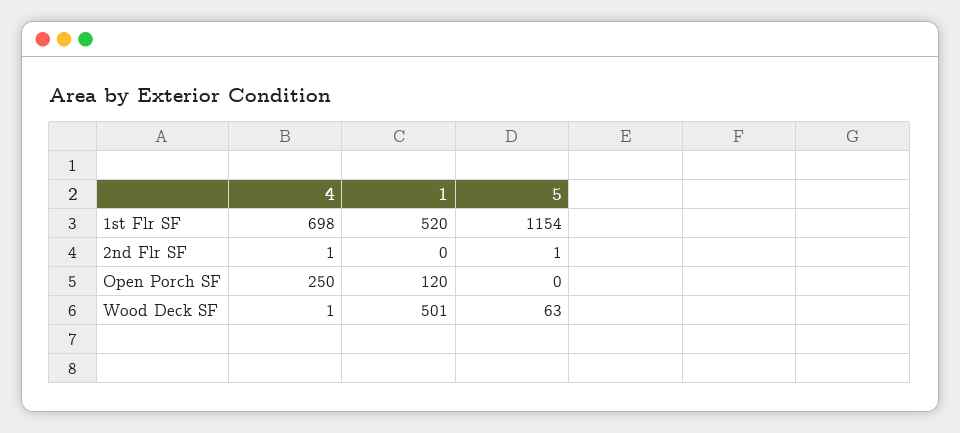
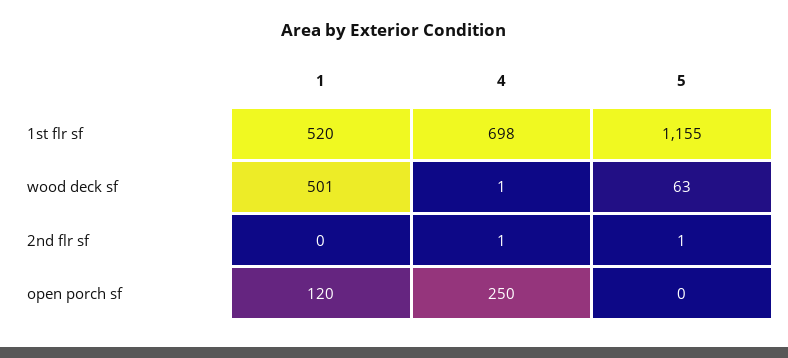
  {
    "4": {
      "1st Flr SF": 698,
      "2nd Flr SF": 1,
      "Open Porch SF": 250,
      "Wood Deck SF": 1
    },
    "1": {
      "1st Flr SF": 520,
      "2nd Flr SF": 0,
      "Open Porch SF": 120,
      "Wood Deck SF": 501
    },
    "5": {
-     "1st Flr SF": 1154,
+     "1st Flr SF": 1155,
      "2nd Flr SF": 1,
      "Open Porch SF": 0,
      "Wood Deck SF": 63
    }
  }

